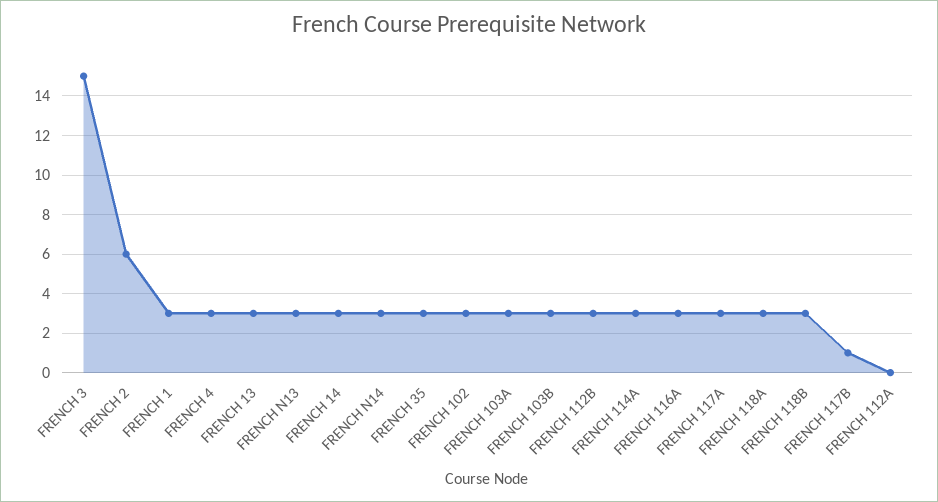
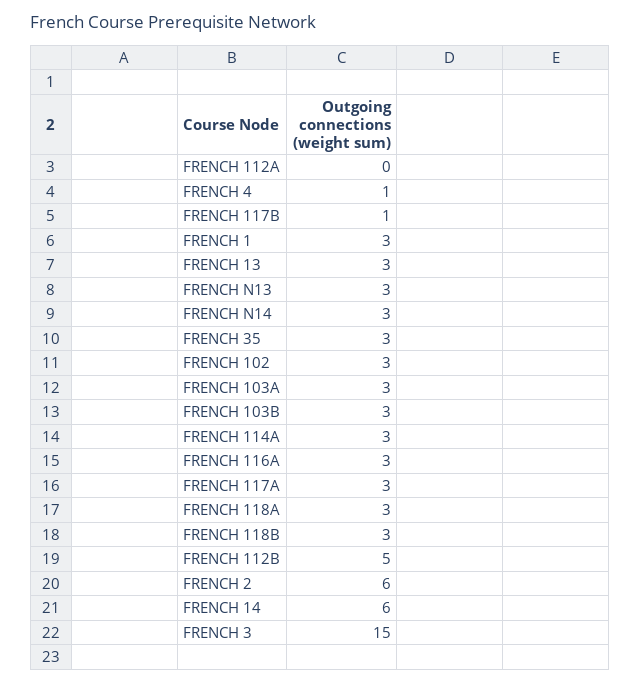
  {
    "FRENCH 3": 15,
    "FRENCH 2": 6,
    "FRENCH 1": 3,
-   "FRENCH 4": 3,
+   "FRENCH 4": 1,
    "FRENCH 13": 3,
    "FRENCH N13": 3,
-   "FRENCH 14": 3,
+   "FRENCH 14": 6,
    "FRENCH N14": 3,
    "FRENCH 35": 3,
    "FRENCH 102": 3,
    "FRENCH 103A": 3,
    "FRENCH 103B": 3,
-   "FRENCH 112B": 3,
+   "FRENCH 112B": 5,
    "FRENCH 114A": 3,
    "FRENCH 116A": 3,
    "FRENCH 117A": 3,
    "FRENCH 118A": 3,
    "FRENCH 118B": 3,
    "FRENCH 117B": 1,
    "FRENCH 112A": 0
  }

